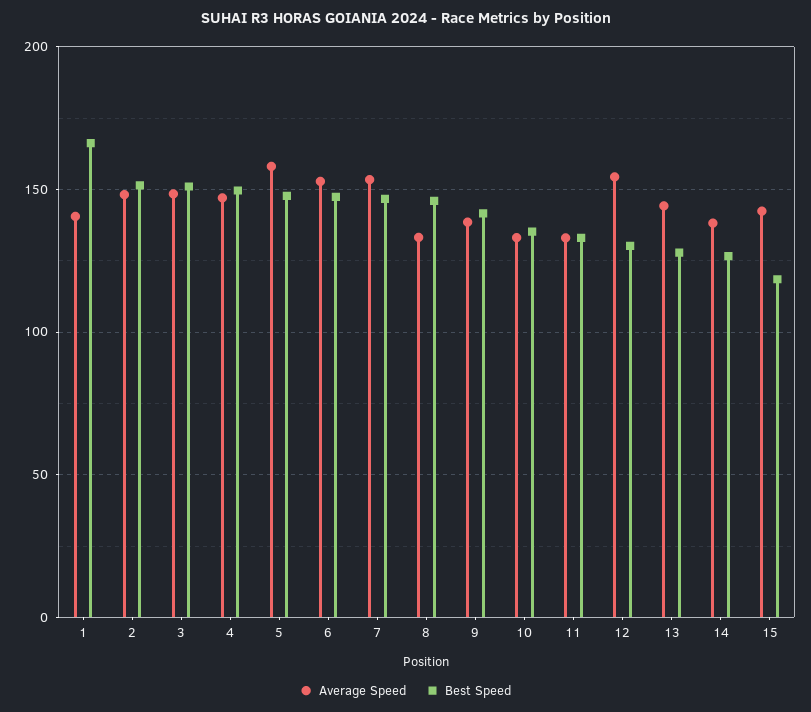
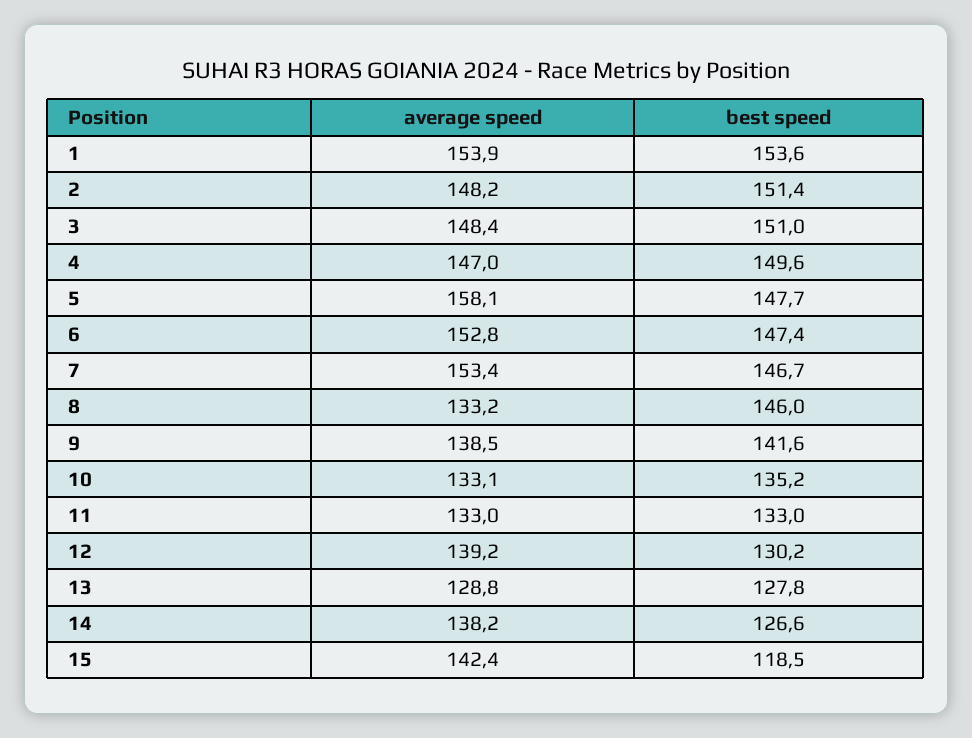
  {
    "Average Speed": {
-     "1": 140,
+     "1": 153.9,
      "2": 148.2,
      "3": 148.4,
      "4": 147,
      "5": 158.1,
      "6": 152.8,
      "7": 153.4,
      "8": 133.2,
      "9": 138.5,
      "10": 133.1,
      "11": 133,
-     "12": 155,
+     "12": 139.2,
-     "13": 145,
+     "13": 128.8,
      "14": 138.2,
      "15": 142.4
    },
    "Best Speed": {
-     "1": 165,
+     "1": 153.6,
      "2": 151.4,
      "3": 151,
      "4": 149.6,
      "5": 147.7,
      "6": 147.4,
      "7": 146.7,
      "8": 146,
      "9": 141.6,
      "10": 135.2,
      "11": 133,
      "12": 130.2,
      "13": 127.8,
      "14": 126.6,
      "15": 118.5
    }
  }

